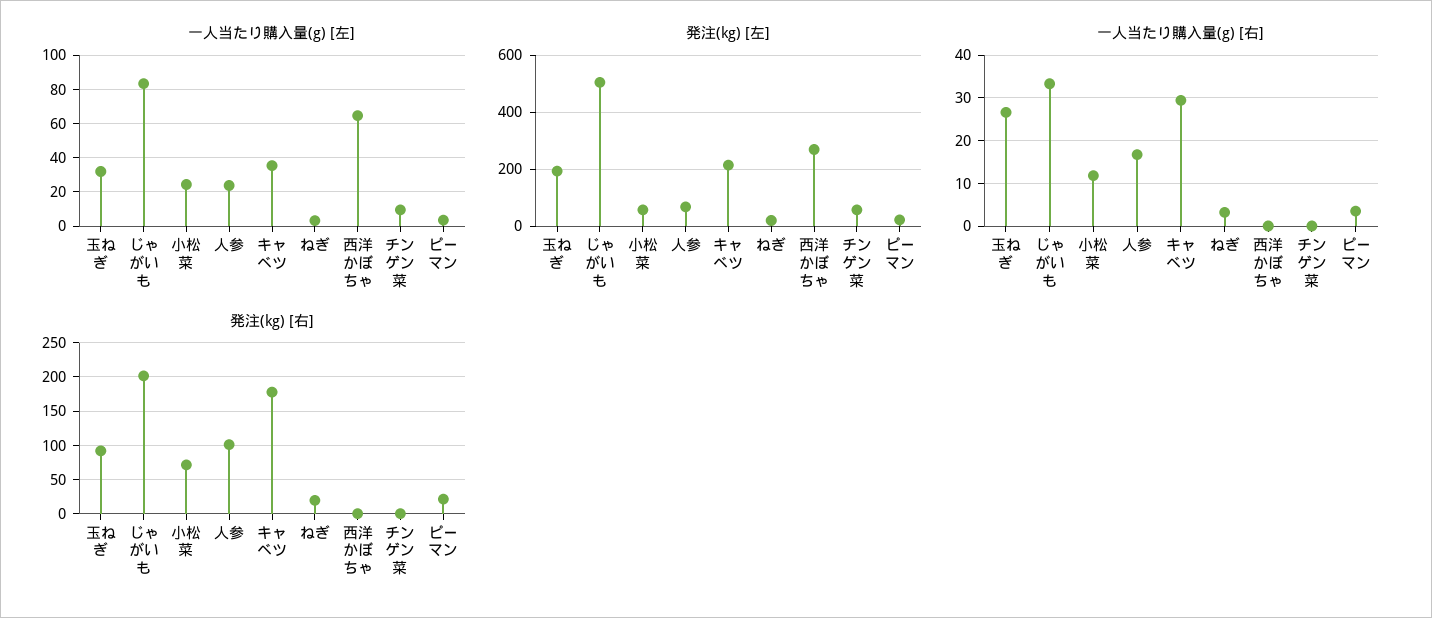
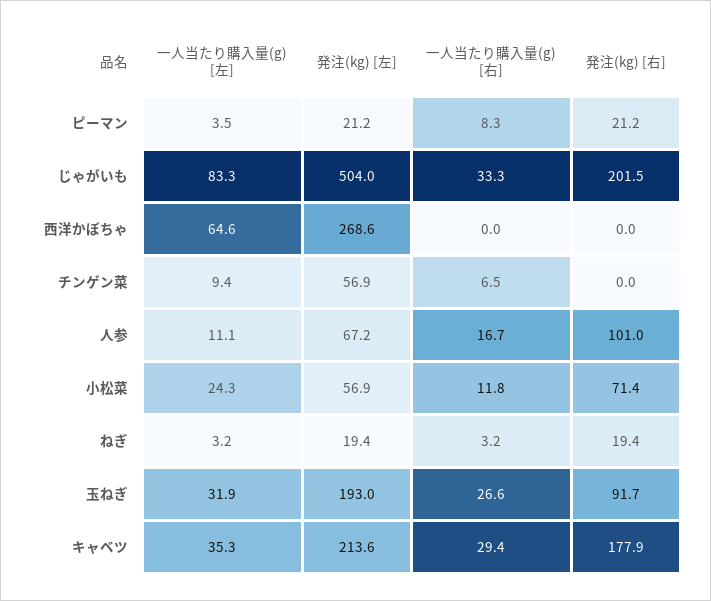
  {
    "一人当たり購入量(g) [左]": {
      "玉ねぎ": 31.9,
      "じゃがいも": 83.3,
      "小松菜": 24.3,
-     "人参": 25,
+     "人参": 11.1,
      "キャベツ": 35.3,
      "ねぎ": 3.2,
      "西洋かぼちゃ": 64.6,
      "チンゲン菜": 9.4,
      "ピーマン": 3.5
    },
    "発注(kg) [左]": {
      "玉ねぎ": 193,
      "じゃがいも": 504,
      "小松菜": 56.9,
      "人参": 67.2,
      "キャベツ": 213.6,
      "ねぎ": 19.4,
      "西洋かぼちゃ": 268.6,
      "チンゲン菜": 56.9,
      "ピーマン": 21.2
    },
    "一人当たり購入量(g) [右]": {
      "玉ねぎ": 26.6,
      "じゃがいも": 33.3,
      "小松菜": 11.8,
      "人参": 16.7,
      "キャベツ": 29.4,
      "ねぎ": 3.2,
      "西洋かぼちゃ": 0,
-     "チンゲン菜": 0,
+     "チンゲン菜": 6.5,
-     "ピーマン": 4
+     "ピーマン": 8.3
    },
    "発注(kg) [右]": {
      "玉ねぎ": 91.7,
      "じゃがいも": 201.5,
      "小松菜": 71.4,
      "人参": 101,
      "キャベツ": 177.9,
      "ねぎ": 19.4,
      "西洋かぼちゃ": 0,
      "チンゲン菜": 0,
      "ピーマン": 21.2
    }
  }

